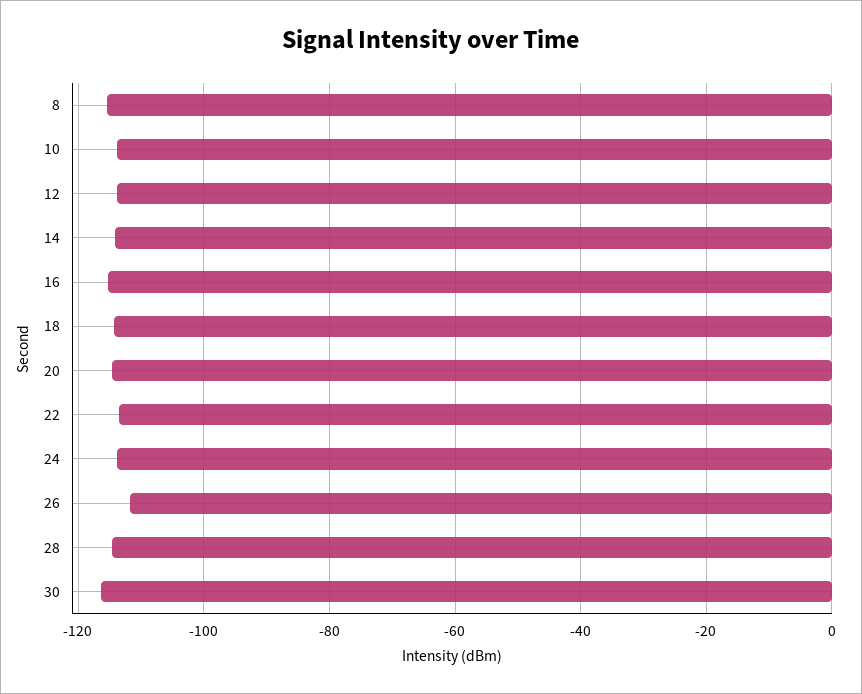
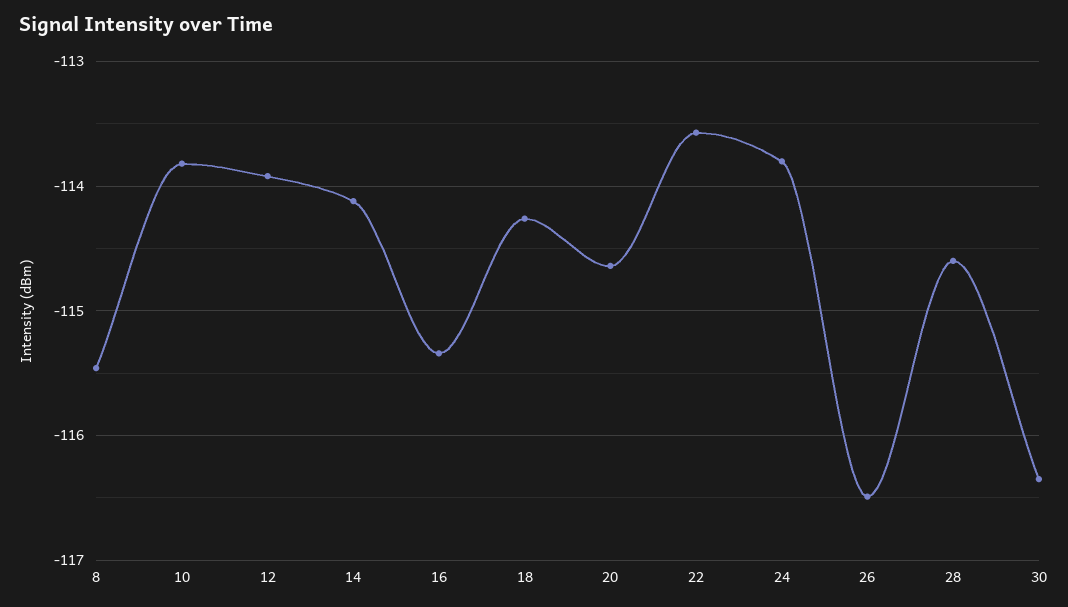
  {
    "8": -115.5,
    "10": -113.8,
    "12": -113.9,
    "14": -114.1,
    "16": -115.3,
    "18": -114.3,
    "20": -114.6,
    "22": -113.6,
    "24": -113.8,
-   "26": -112,
+   "26": -116.5,
    "28": -114.6,
    "30": -116.4
  }

